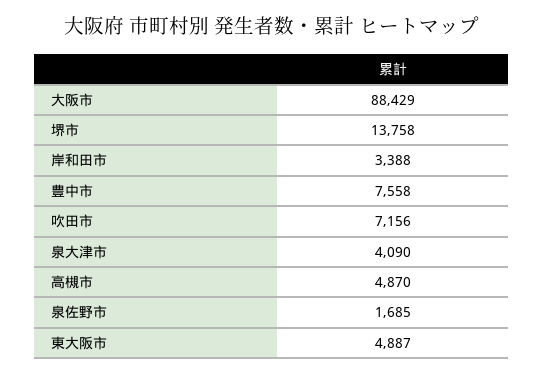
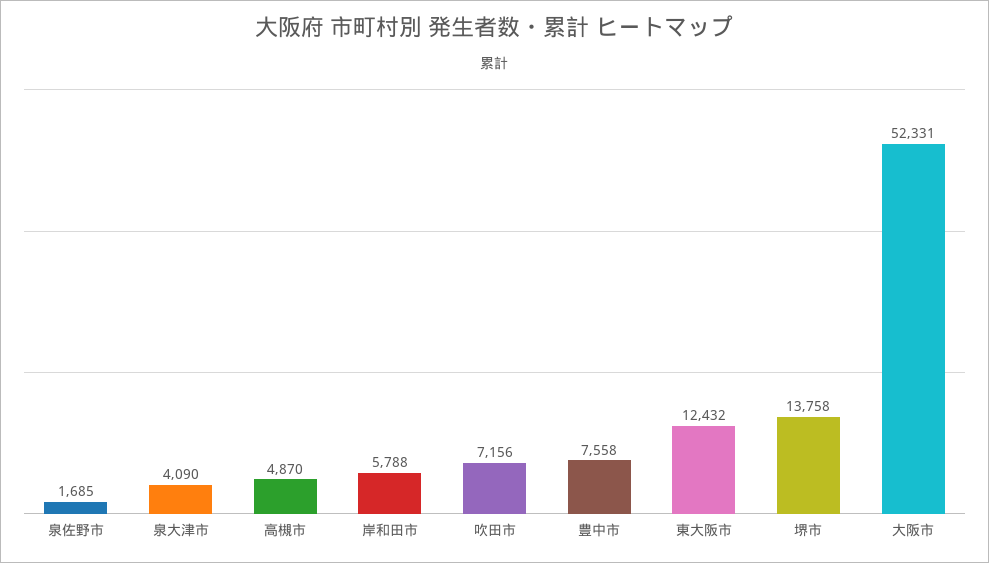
  {
-   "大阪市": 88429,
+   "大阪市": 52331,
    "堺市": 13758,
-   "岸和田市": 3388,
+   "岸和田市": 5788,
    "豊中市": 7558,
    "吹田市": 7156,
    "泉大津市": 4090,
    "高槻市": 4870,
    "泉佐野市": 1685,
-   "東大阪市": 4887
+   "東大阪市": 12432
  }

